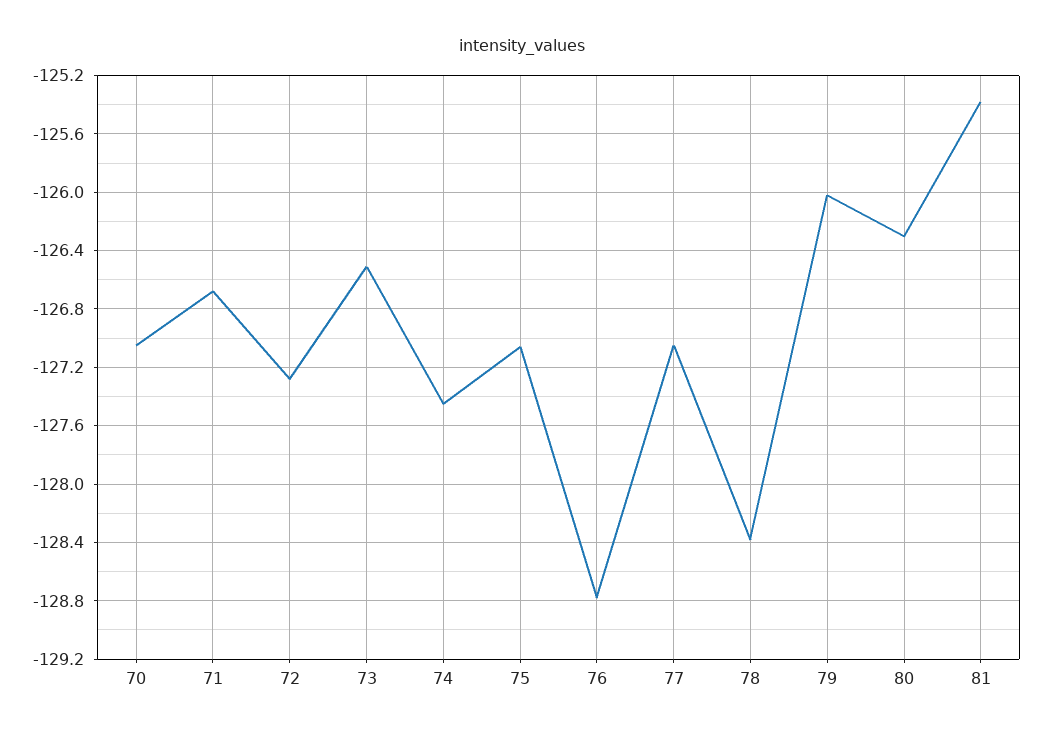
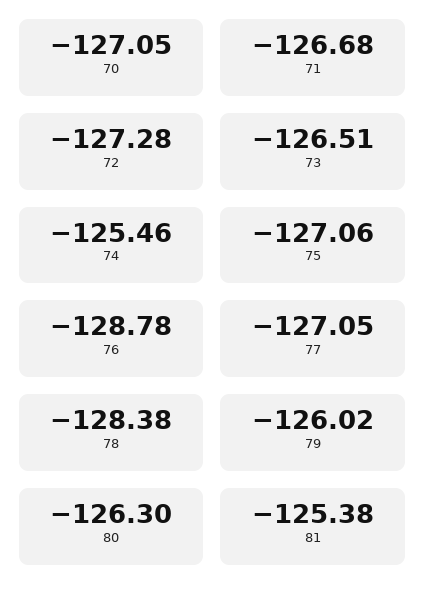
  {
    "70": -127.05,
    "71": -126.68,
    "72": -127.28,
    "73": -126.51,
-   "74": -127.45,
+   "74": -125.46,
    "75": -127.06,
    "76": -128.78,
    "77": -127.05,
    "78": -128.38,
    "79": -126.02,
    "80": -126.3,
    "81": -125.38
  }

